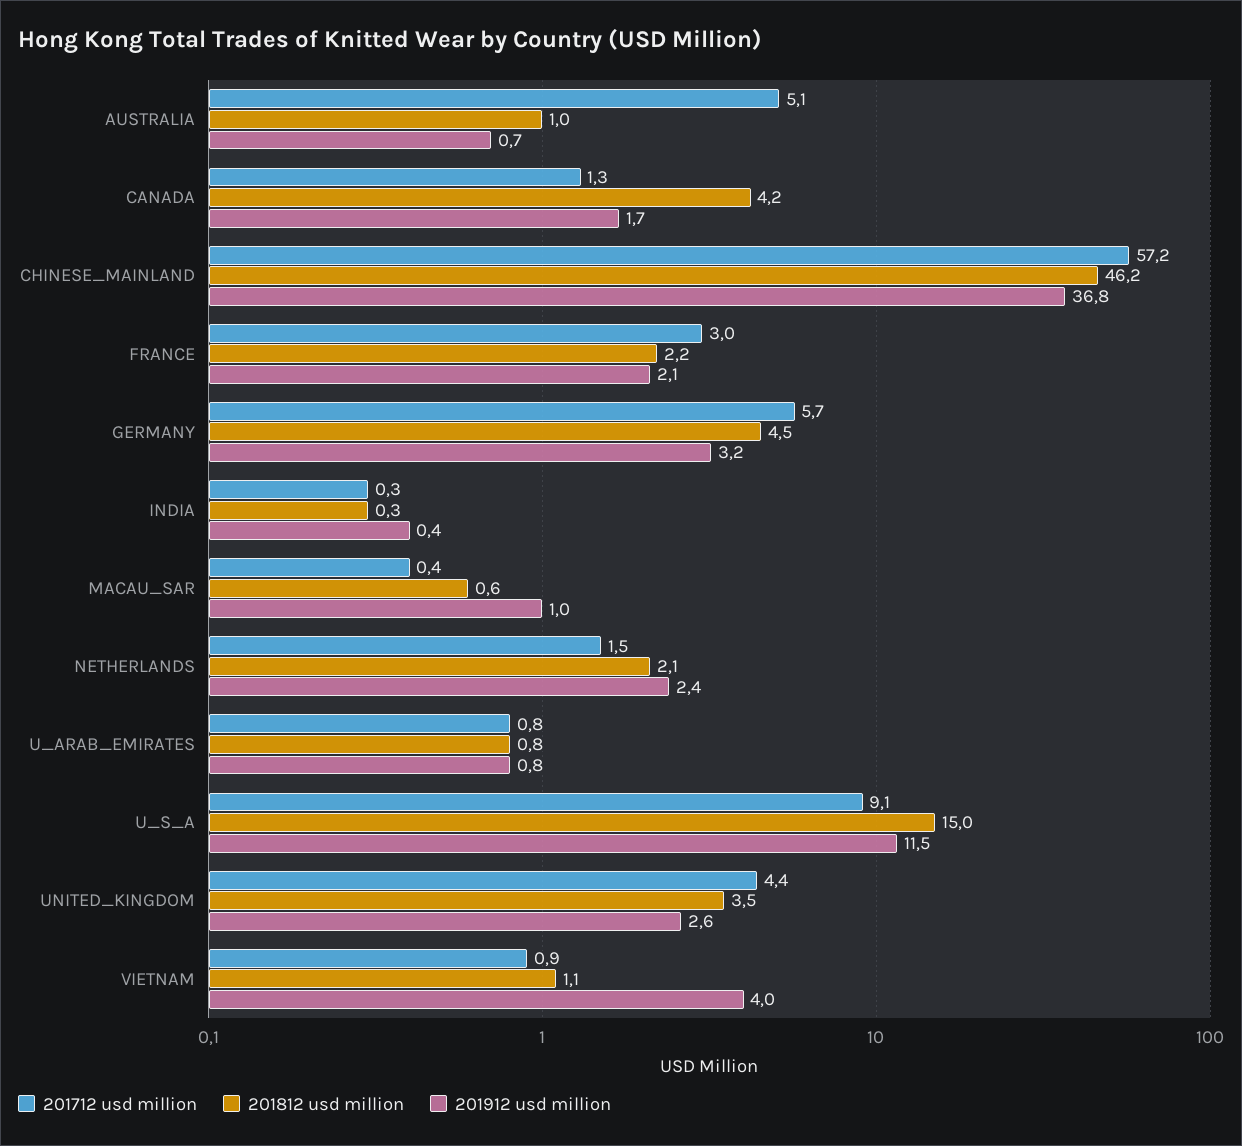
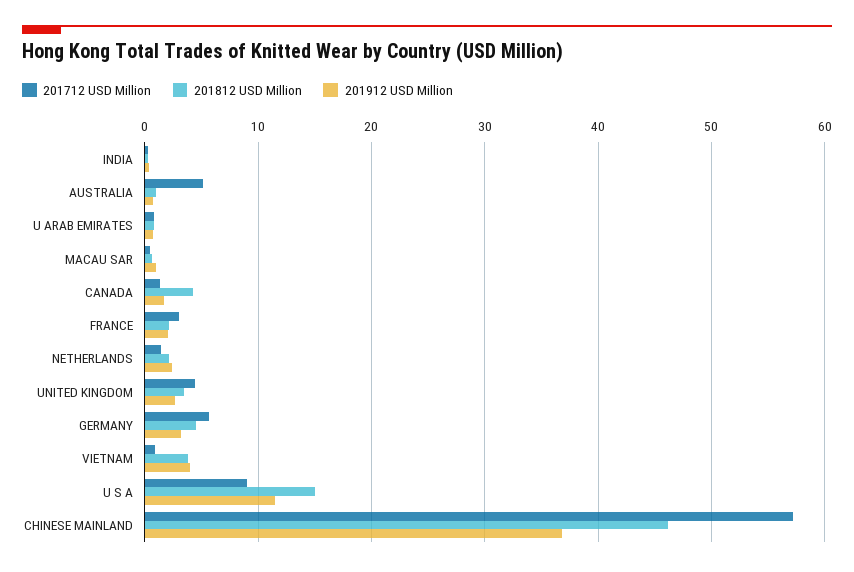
  {
    "201712 usd million": {
      "AUSTRALIA": 5.1,
      "CANADA": 1.3,
      "CHINESE_MAINLAND": 57.2,
      "FRANCE": 3,
      "GERMANY": 5.7,
      "INDIA": 0.3,
      "MACAU_SAR": 0.4,
      "NETHERLANDS": 1.5,
      "U_ARAB_EMIRATES": 0.8,
      "U_S_A": 9.1,
      "UNITED_KINGDOM": 4.4,
      "VIETNAM": 0.9
    },
    "201812 usd million": {
      "AUSTRALIA": 1,
      "CANADA": 4.2,
      "CHINESE_MAINLAND": 46.2,
      "FRANCE": 2.2,
      "GERMANY": 4.5,
      "INDIA": 0.3,
      "MACAU_SAR": 0.6,
      "NETHERLANDS": 2.1,
      "U_ARAB_EMIRATES": 0.8,
      "U_S_A": 15,
      "UNITED_KINGDOM": 3.5,
-     "VIETNAM": 1.1
+     "VIETNAM": 4
    },
    "201912 usd million": {
      "AUSTRALIA": 0.7,
      "CANADA": 1.7,
      "CHINESE_MAINLAND": 36.8,
      "FRANCE": 2.1,
      "GERMANY": 3.2,
      "INDIA": 0.4,
      "MACAU_SAR": 1,
      "NETHERLANDS": 2.4,
      "U_ARAB_EMIRATES": 0.8,
      "U_S_A": 11.5,
      "UNITED_KINGDOM": 2.6,
      "VIETNAM": 4
    }
  }

